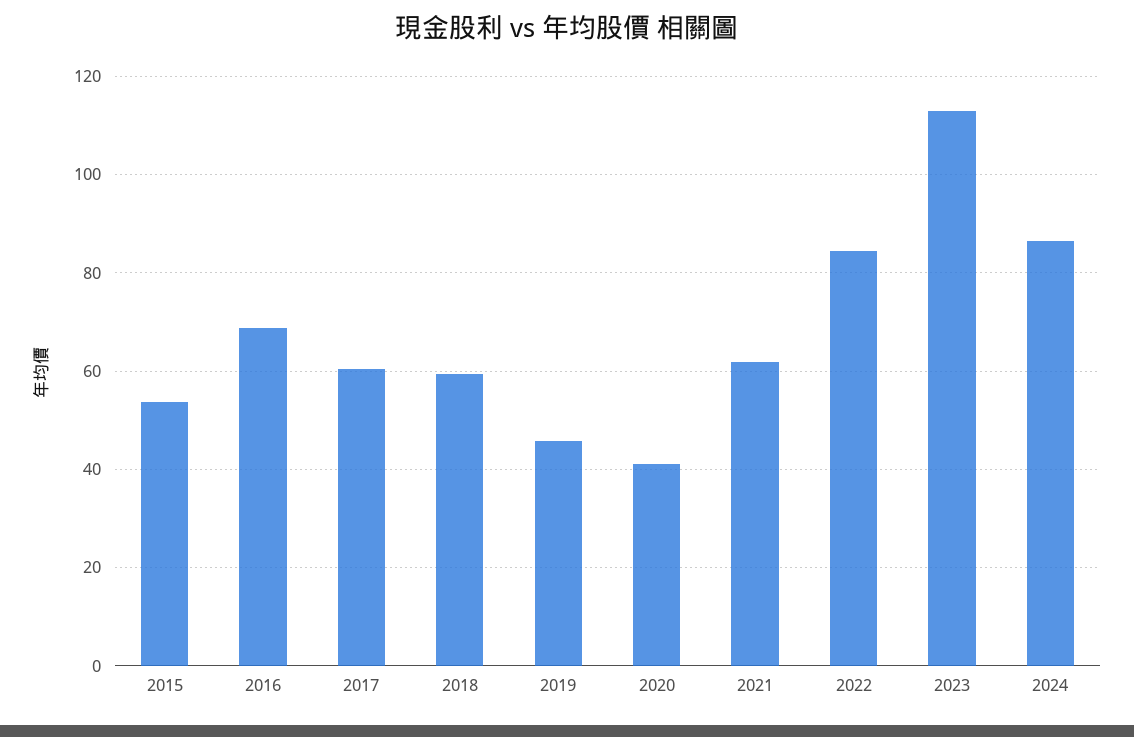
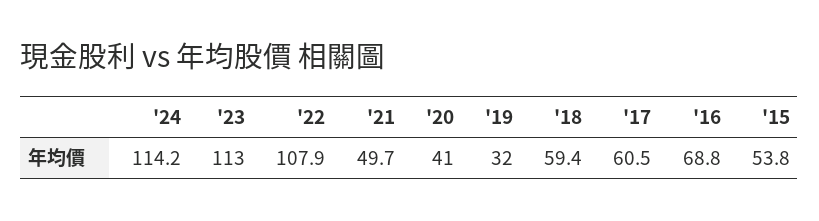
  {
    "2015": 53.8,
    "2016": 68.8,
    "2017": 60.5,
    "2018": 59.4,
-   "2019": 46,
+   "2019": 32,
    "2020": 41,
-   "2021": 62,
+   "2021": 49.7,
-   "2022": 84,
+   "2022": 107.9,
    "2023": 113,
-   "2024": 86
+   "2024": 114.2
  }

